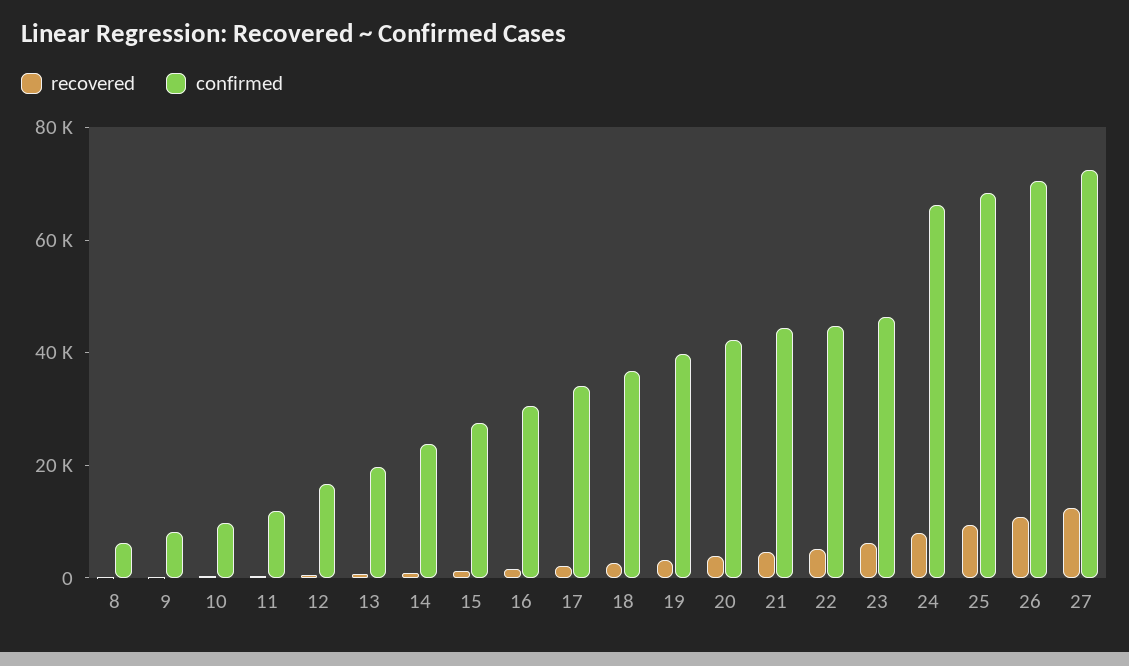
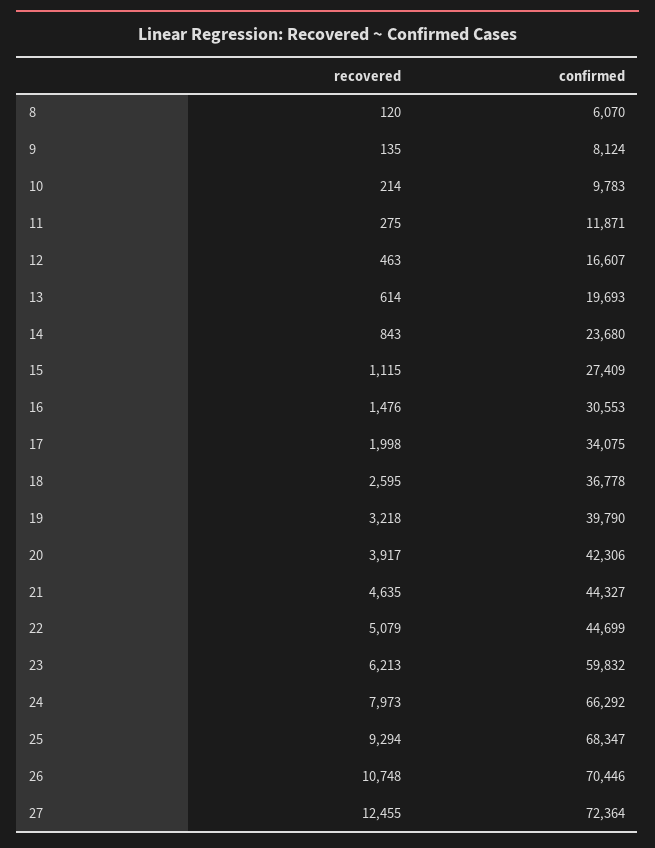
  {
    "recovered": {
      "8": 120,
      "9": 135,
      "10": 214,
      "11": 275,
      "12": 463,
      "13": 614,
      "14": 843,
      "15": 1115,
      "16": 1476,
      "17": 1998,
      "18": 2595,
      "19": 3218,
      "20": 3917,
      "21": 4635,
      "22": 5079,
      "23": 6213,
      "24": 7973,
      "25": 9294,
      "26": 10748,
      "27": 12455
    },
    "confirmed": {
      "8": 6070,
      "9": 8124,
      "10": 9783,
      "11": 11871,
      "12": 16607,
      "13": 19693,
      "14": 23680,
      "15": 27409,
      "16": 30553,
      "17": 34075,
      "18": 36778,
      "19": 39790,
      "20": 42306,
      "21": 44327,
      "22": 44699,
-     "23": 45000,
+     "23": 59832,
      "24": 66292,
      "25": 68347,
      "26": 70446,
      "27": 72364
    }
  }

